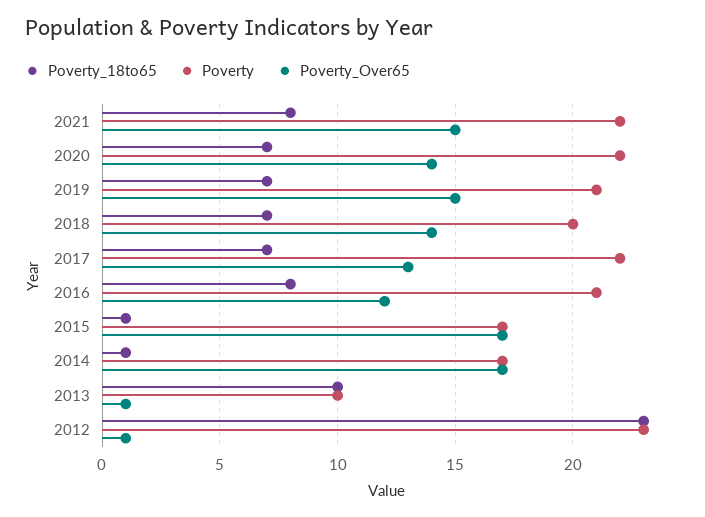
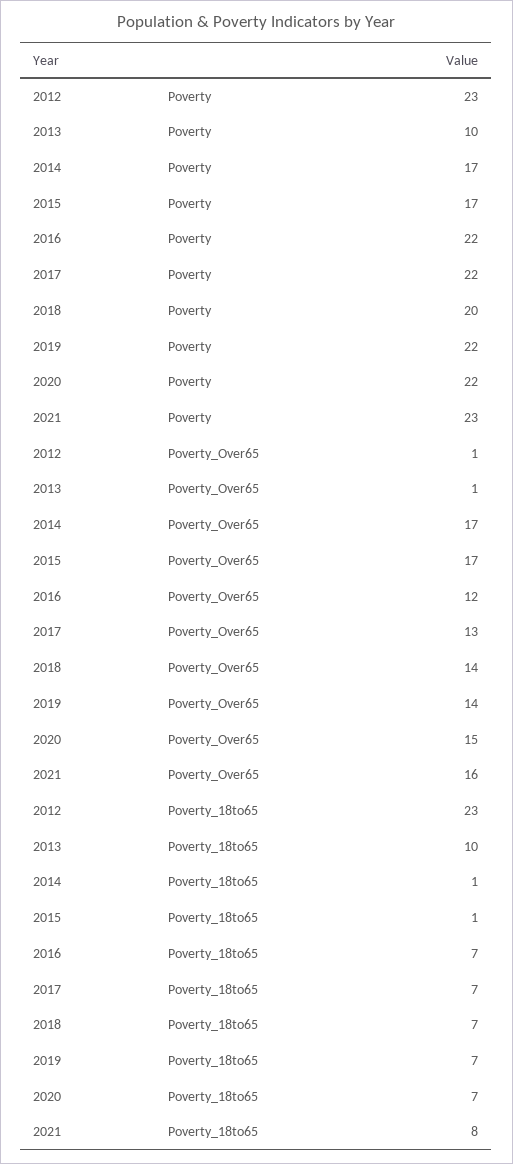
  {
    "Poverty_18to65": {
      "2021": 8,
      "2020": 7,
      "2019": 7,
      "2018": 7,
      "2017": 7,
-     "2016": 8,
+     "2016": 7,
      "2015": 1,
      "2014": 1,
      "2013": 10,
      "2012": 23
    },
    "Poverty": {
-     "2021": 22,
+     "2021": 23,
      "2020": 22,
-     "2019": 21,
+     "2019": 22,
      "2018": 20,
      "2017": 22,
-     "2016": 21,
+     "2016": 22,
      "2015": 17,
      "2014": 17,
      "2013": 10,
      "2012": 23
    },
    "Poverty_Over65": {
-     "2021": 15,
+     "2021": 16,
-     "2020": 14,
+     "2020": 15,
-     "2019": 15,
+     "2019": 14,
      "2018": 14,
      "2017": 13,
      "2016": 12,
      "2015": 17,
      "2014": 17,
      "2013": 1,
      "2012": 1
    }
  }

